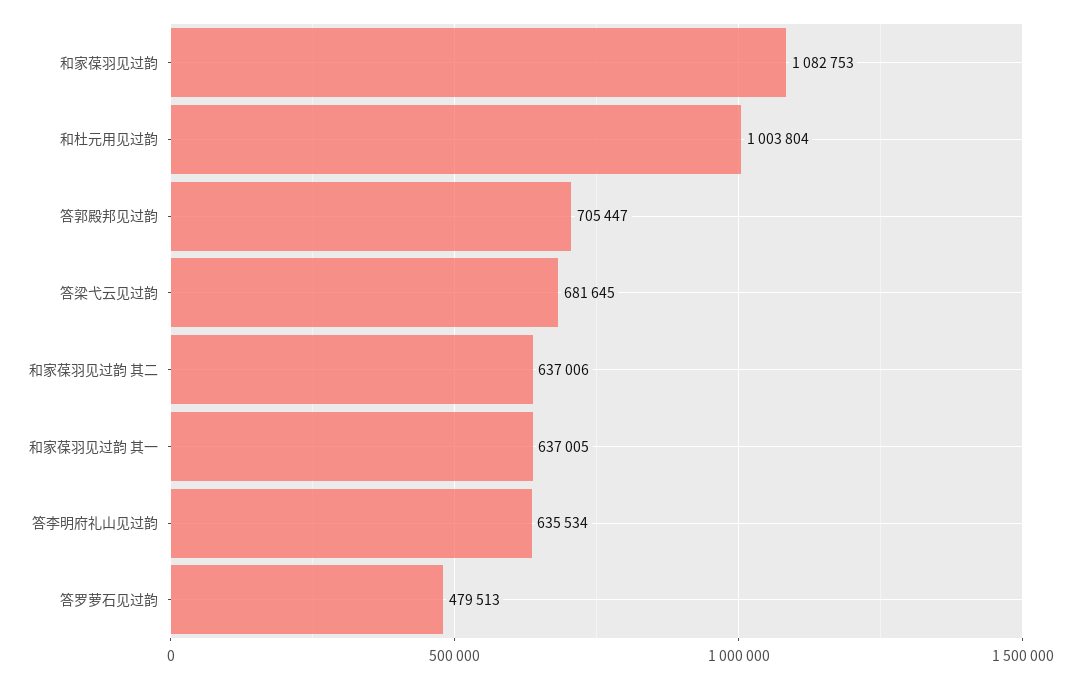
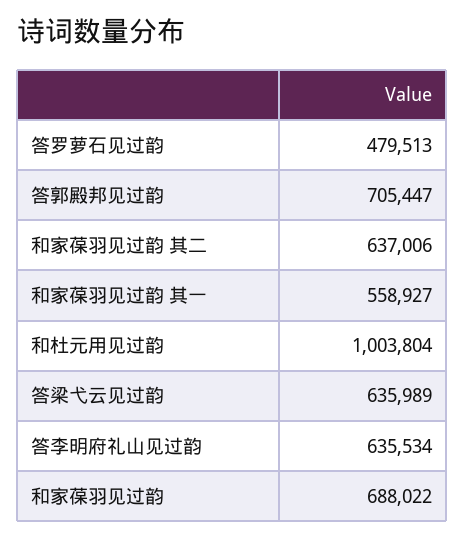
  {
-   "和家葆羽见过韵": 1082753,
+   "和家葆羽见过韵": 688022,
    "和杜元用见过韵": 1003804,
    "答郭殿邦见过韵": 705447,
-   "答梁弋云见过韵": 681645,
+   "答梁弋云见过韵": 635989,
    "和家葆羽见过韵 其二": 637006,
-   "和家葆羽见过韵 其一": 637005,
+   "和家葆羽见过韵 其一": 558927,
    "答李明府礼山见过韵": 635534,
    "答罗萝石见过韵": 479513
  }

